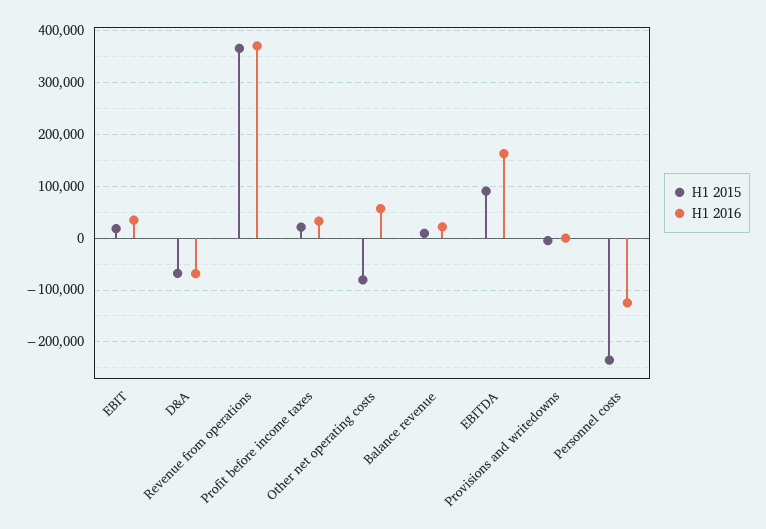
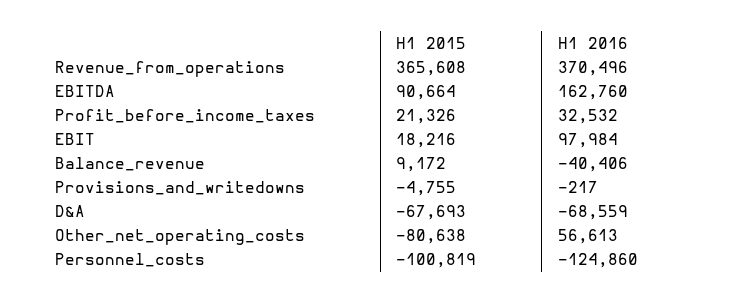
  {
    "H1 2015": {
      "EBIT": 18216,
      "D&A": -67693,
      "Revenue from operations": 365608,
      "Profit before income taxes": 21326,
      "Other net operating costs": -80638,
      "Balance revenue": 9172,
      "EBITDA": 90664,
      "Provisions and writedowns": -4755,
-     "Personnel costs": -240000
+     "Personnel costs": -100819
    },
    "H1 2016": {
-     "EBIT": 40000,
+     "EBIT": 97984,
      "D&A": -68559,
      "Revenue from operations": 370496,
      "Profit before income taxes": 32532,
      "Other net operating costs": 56613,
-     "Balance revenue": 20000,
+     "Balance revenue": -40406,
      "EBITDA": 162760,
      "Provisions and writedowns": -217,
      "Personnel costs": -124860
    }
  }

